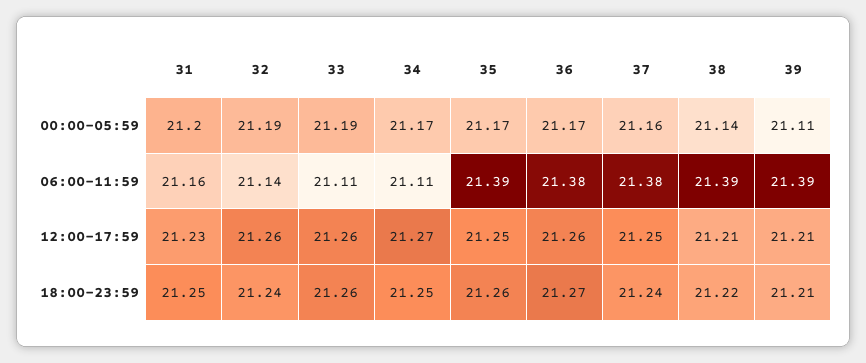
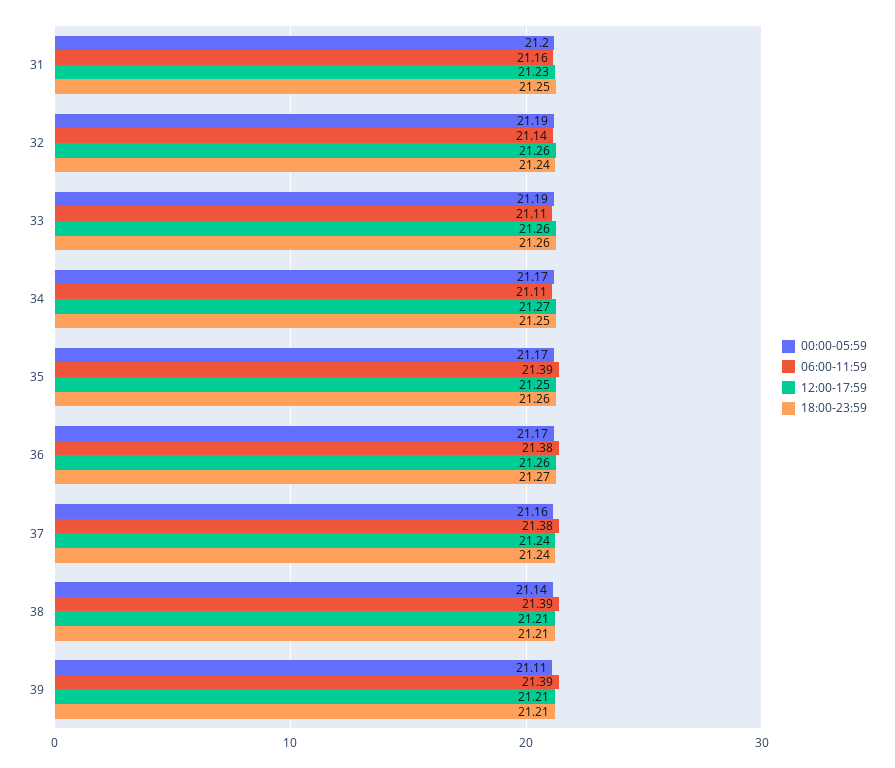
  {
    "00:00-05:59": {
      "31": 21.2,
      "32": 21.19,
      "33": 21.19,
      "34": 21.17,
      "35": 21.17,
      "36": 21.17,
      "37": 21.16,
      "38": 21.14,
      "39": 21.11
    },
    "06:00-11:59": {
      "31": 21.16,
      "32": 21.14,
      "33": 21.11,
      "34": 21.11,
      "35": 21.39,
      "36": 21.38,
      "37": 21.38,
      "38": 21.39,
      "39": 21.39
    },
    "12:00-17:59": {
      "31": 21.23,
      "32": 21.26,
      "33": 21.26,
      "34": 21.27,
      "35": 21.25,
      "36": 21.26,
-     "37": 21.25,
+     "37": 21.24,
      "38": 21.21,
      "39": 21.21
    },
    "18:00-23:59": {
      "31": 21.25,
      "32": 21.24,
      "33": 21.26,
      "34": 21.25,
      "35": 21.26,
      "36": 21.27,
      "37": 21.24,
-     "38": 21.22,
+     "38": 21.21,
      "39": 21.21
    }
  }

